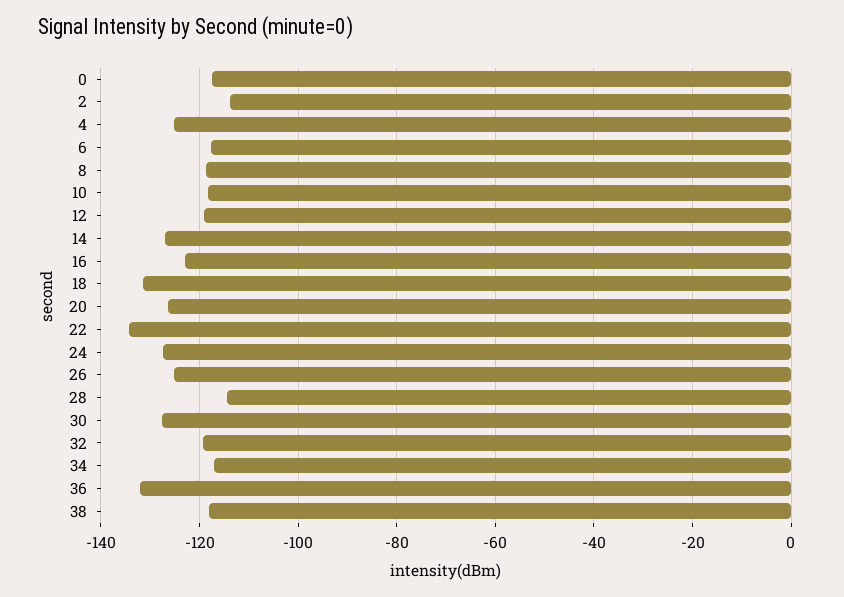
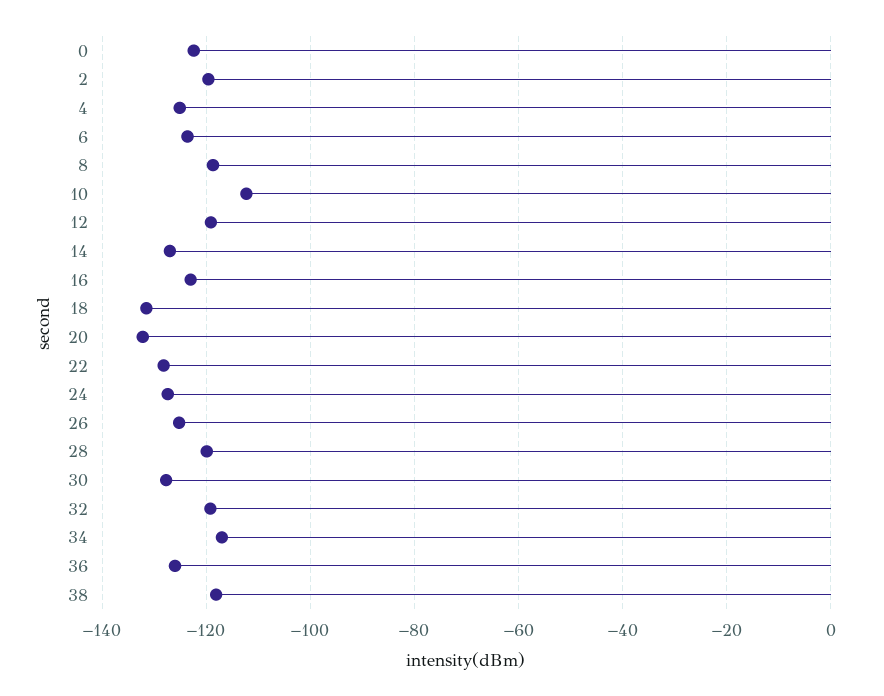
  {
-   "0": -118,
+   "0": -122,
-   "2": -114,
+   "2": -120,
    "4": -126,
-   "6": -118,
+   "6": -124,
    "8": -118,
-   "10": -118,
+   "10": -112,
    "12": -120,
    "14": -128,
    "16": -124,
    "18": -132,
-   "20": -126,
+   "20": -132,
-   "22": -134,
+   "22": -128,
    "24": -128,
    "26": -126,
-   "28": -114,
+   "28": -120,
    "30": -128,
    "32": -120,
    "34": -118,
-   "36": -132,
+   "36": -126,
    "38": -118
  }

